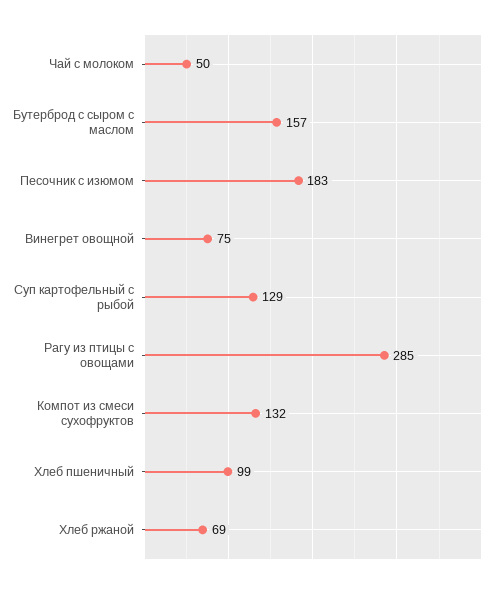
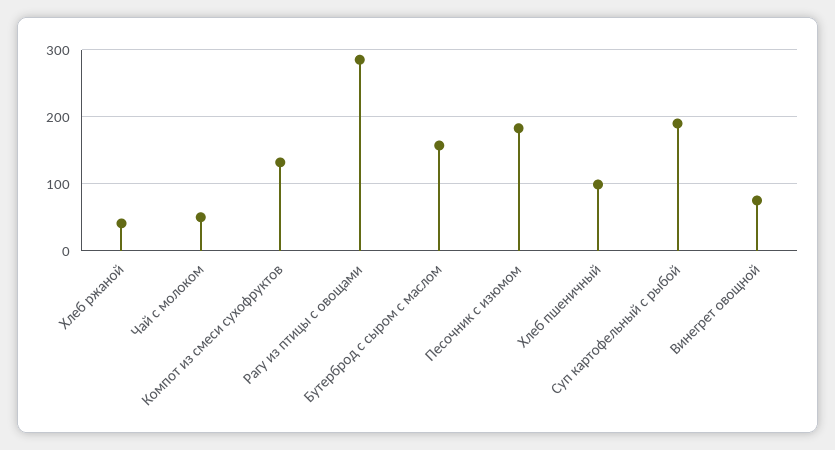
  {
    "Чай с молоком": 50,
    "Бутерброд с сыром с маслом": 157,
    "Песочник с изюмом": 183,
    "Винегрет овощной": 75,
-   "Суп картофельный с рыбой": 129,
+   "Суп картофельный с рыбой": 190,
    "Рагу из птицы с овощами": 285,
    "Компот из смеси сухофруктов": 132,
    "Хлеб пшеничный": 99,
-   "Хлеб ржаной": 69
+   "Хлеб ржаной": 40
  }

